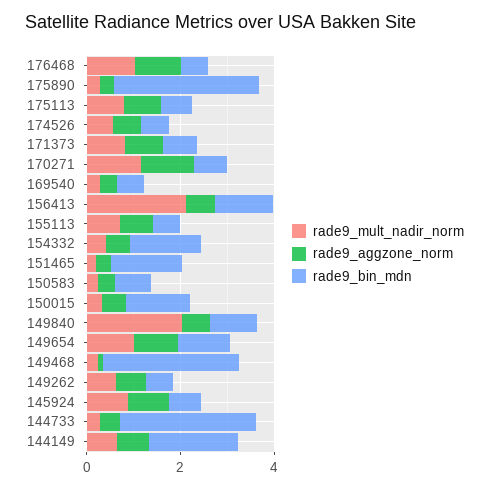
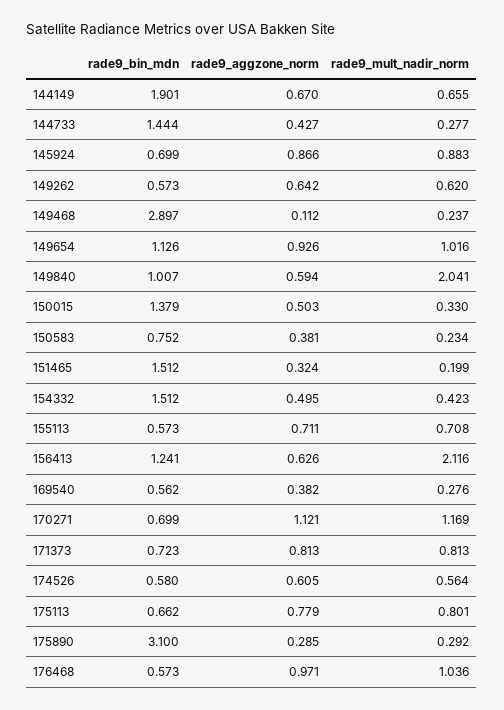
  {
    "rade9_mult_nadir_norm": {
      "176468": 1.036,
      "175890": 0.292,
      "175113": 0.801,
      "174526": 0.564,
      "171373": 0.813,
      "170271": 1.169,
      "169540": 0.276,
      "156413": 2.116,
      "155113": 0.708,
      "154332": 0.423,
      "151465": 0.199,
      "150583": 0.234,
      "150015": 0.33,
      "149840": 2.041,
      "149654": 1.016,
      "149468": 0.237,
      "149262": 0.62,
      "145924": 0.883,
      "144733": 0.277,
      "144149": 0.655
    },
    "rade9_aggzone_norm": {
      "176468": 0.971,
      "175890": 0.285,
      "175113": 0.779,
      "174526": 0.605,
      "171373": 0.813,
      "170271": 1.121,
      "169540": 0.382,
      "156413": 0.626,
      "155113": 0.711,
      "154332": 0.495,
      "151465": 0.324,
      "150583": 0.381,
      "150015": 0.503,
      "149840": 0.594,
      "149654": 0.926,
      "149468": 0.112,
      "149262": 0.642,
      "145924": 0.866,
      "144733": 0.427,
      "144149": 0.67
    },
    "rade9_bin_mdn": {
      "176468": 0.573,
      "175890": 3.1,
      "175113": 0.662,
      "174526": 0.58,
      "171373": 0.723,
      "170271": 0.699,
      "169540": 0.562,
      "156413": 1.241,
      "155113": 0.573,
      "154332": 1.512,
      "151465": 1.512,
      "150583": 0.752,
      "150015": 1.379,
      "149840": 1.007,
      "149654": 1.126,
      "149468": 2.897,
      "149262": 0.573,
      "145924": 0.699,
-     "144733": 3,
+     "144733": 1.444,
      "144149": 1.901
    }
  }

